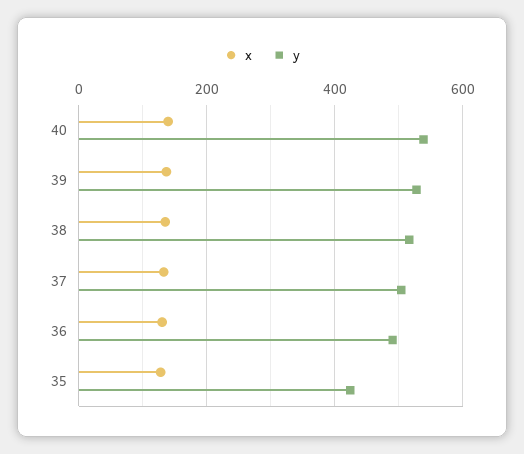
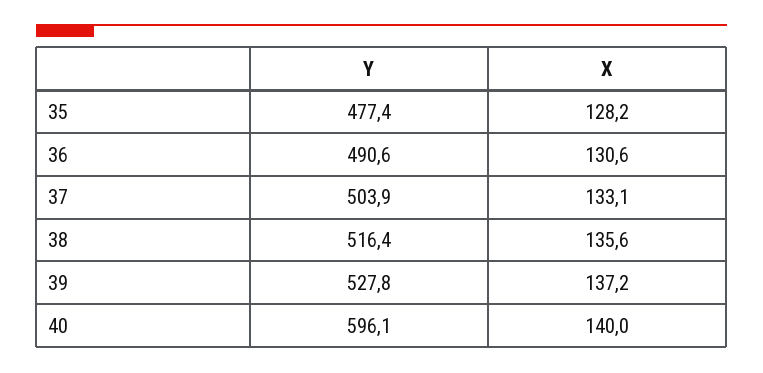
  {
    "x": {
      "40": 140,
      "39": 137.2,
      "38": 135.6,
      "37": 133.1,
      "36": 130.6,
      "35": 128.2
    },
    "y": {
-     "40": 540,
+     "40": 596.1,
      "39": 527.8,
      "38": 516.4,
      "37": 503.9,
      "36": 490.6,
-     "35": 420
+     "35": 477.4
    }
  }

